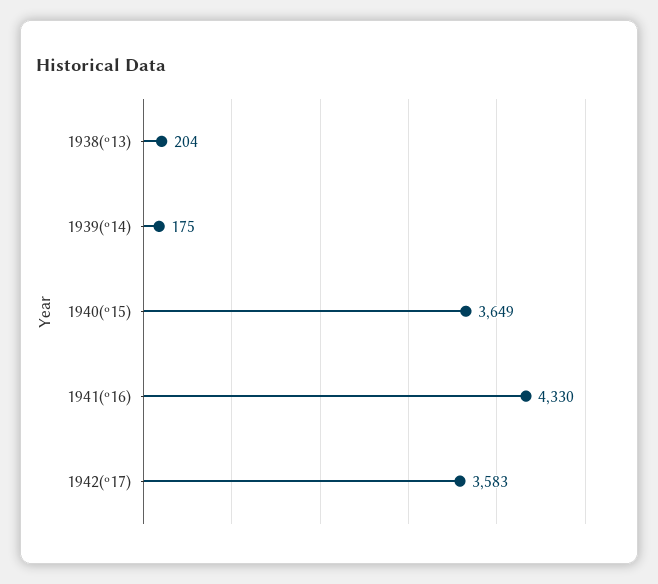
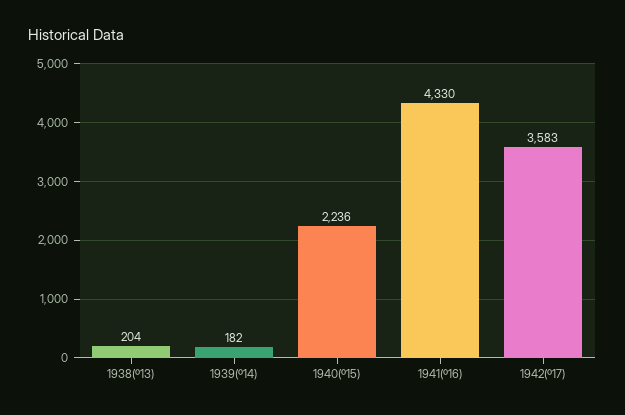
  {
    "1938(º13)": 204,
-   "1939(º14)": 175,
+   "1939(º14)": 182,
-   "1940(º15)": 3649,
+   "1940(º15)": 2236,
    "1941(º16)": 4330,
    "1942(º17)": 3583
  }

